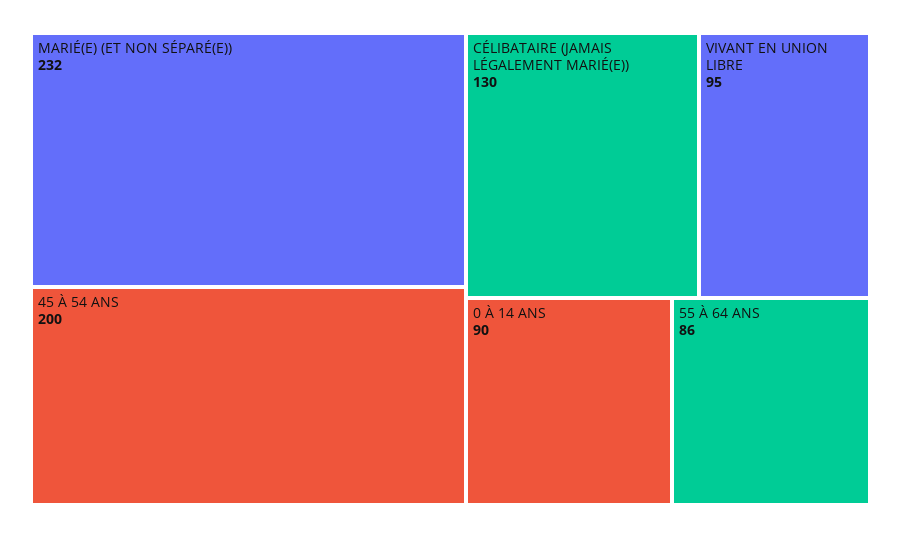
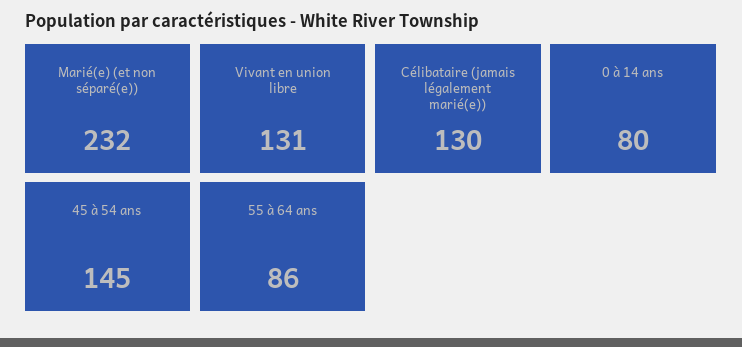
  {
    "MARIÉ(E) (ET NON SÉPARÉ(E))": 232,
-   "45 À 54 ANS": 200,
+   "45 À 54 ANS": 145,
    "CÉLIBATAIRE (JAMAIS LÉGALEMENT MARIÉ(E))": 130,
-   "VIVANT EN UNION LIBRE": 95,
+   "VIVANT EN UNION LIBRE": 131,
-   "0 À 14 ANS": 90,
+   "0 À 14 ANS": 80,
    "55 À 64 ANS": 86
  }

